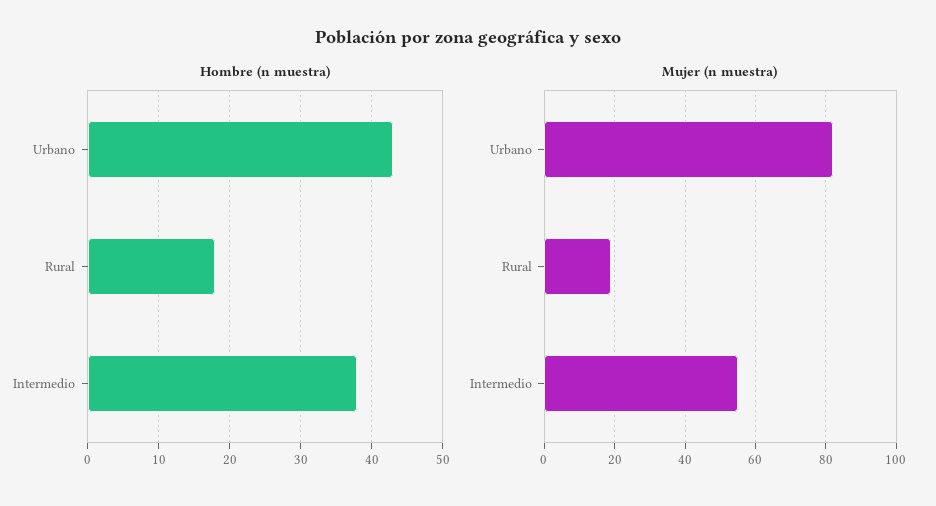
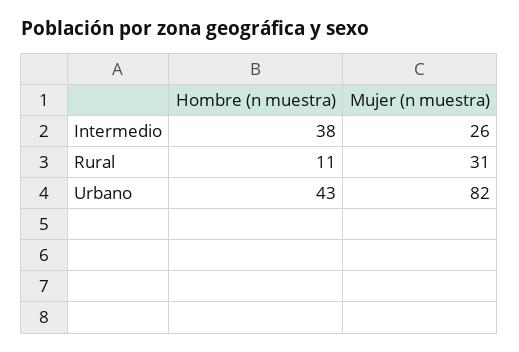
  {
    "Hombre (n muestra)": {
      "Urbano": 43,
-     "Rural": 18,
+     "Rural": 11,
      "Intermedio": 38
    },
    "Mujer (n muestra)": {
      "Urbano": 82,
-     "Rural": 20,
+     "Rural": 31,
-     "Intermedio": 55
+     "Intermedio": 26
    }
  }

